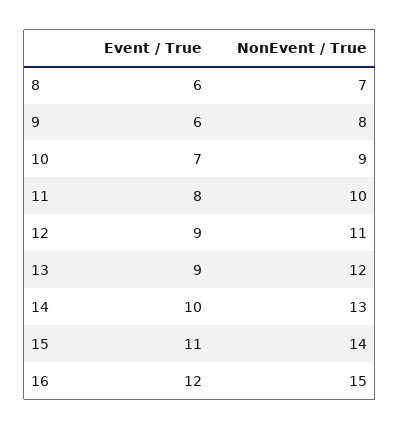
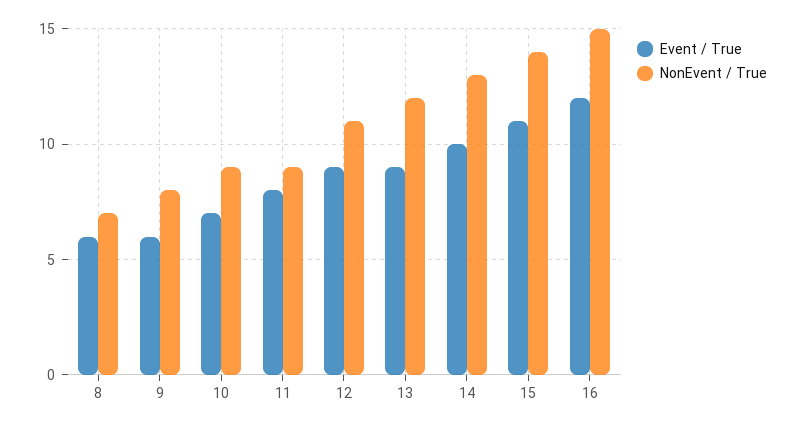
  {
    "Event / True": {
      "8": 6,
      "9": 6,
      "10": 7,
      "11": 8,
      "12": 9,
      "13": 9,
      "14": 10,
      "15": 11,
      "16": 12
    },
    "NonEvent / True": {
      "8": 7,
      "9": 8,
      "10": 9,
-     "11": 10,
+     "11": 9,
      "12": 11,
      "13": 12,
      "14": 13,
      "15": 14,
      "16": 15
    }
  }

